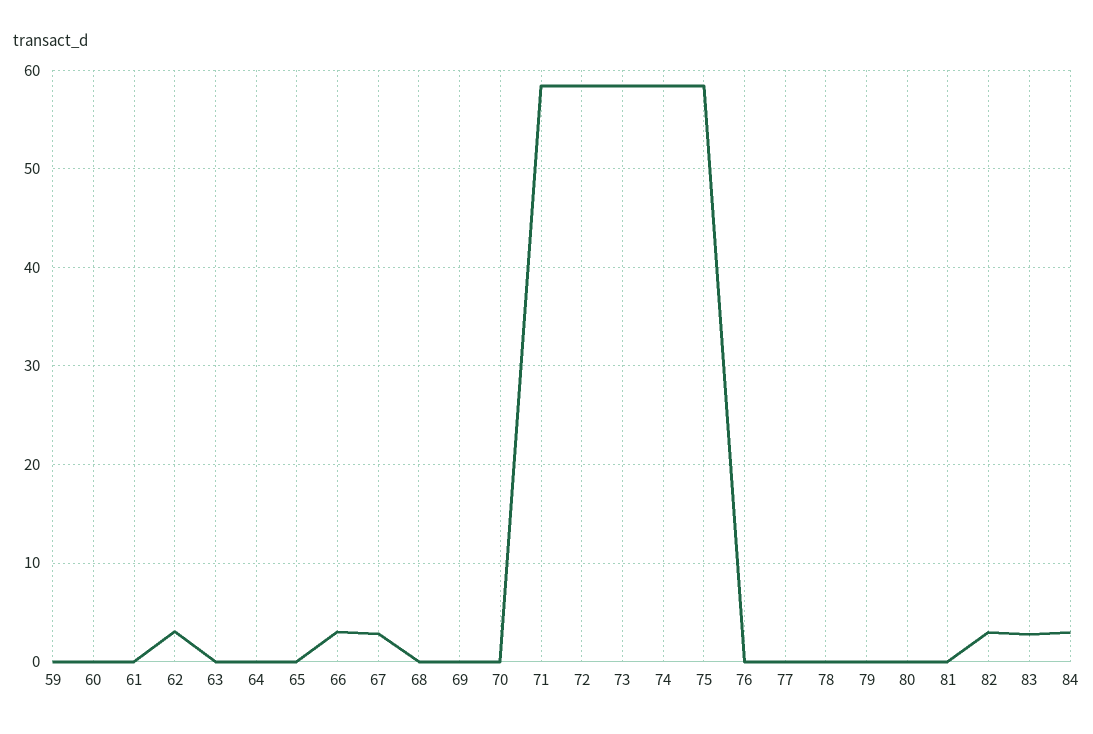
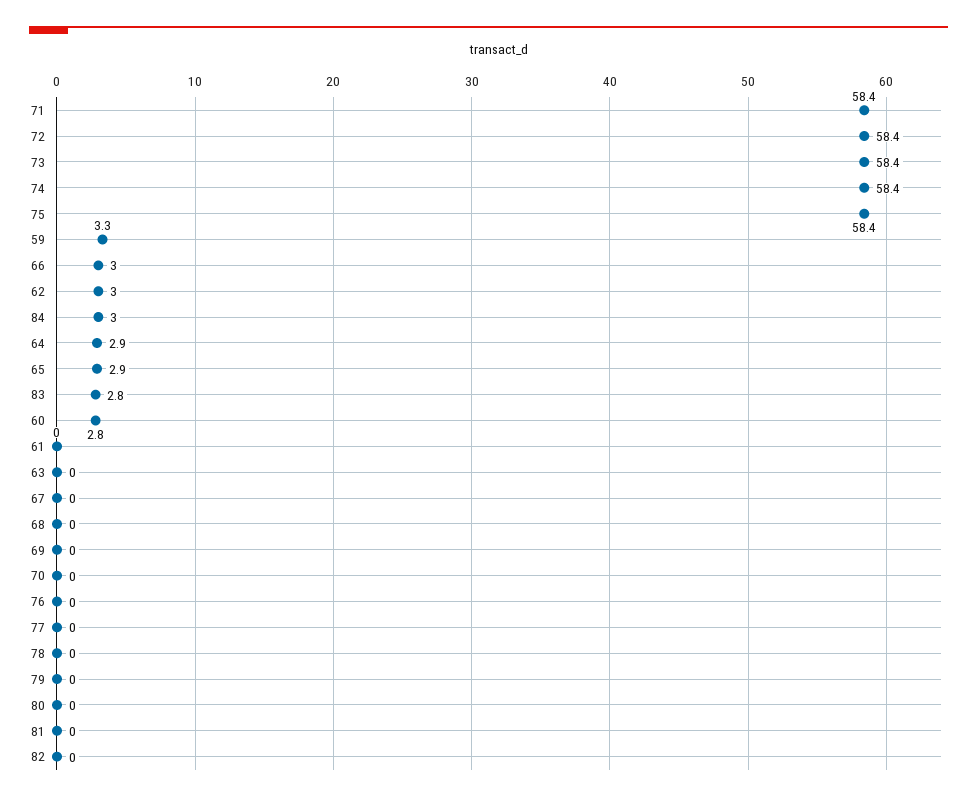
  {
-   "59": 0,
+   "59": 3.3,
-   "60": 0,
+   "60": 2.8,
    "61": 0,
    "62": 3,
    "63": 0,
-   "64": 0,
+   "64": 2.9,
-   "65": 0,
+   "65": 2.9,
    "66": 3,
-   "67": 3,
+   "67": 0,
    "68": 0,
    "69": 0,
    "70": 0,
    "71": 58.4,
    "72": 58.4,
    "73": 58.4,
    "74": 58.4,
    "75": 58.4,
    "76": 0,
    "77": 0,
    "78": 0,
    "79": 0,
    "80": 0,
    "81": 0,
-   "82": 3,
+   "82": 0,
    "83": 2.8,
    "84": 3
  }

